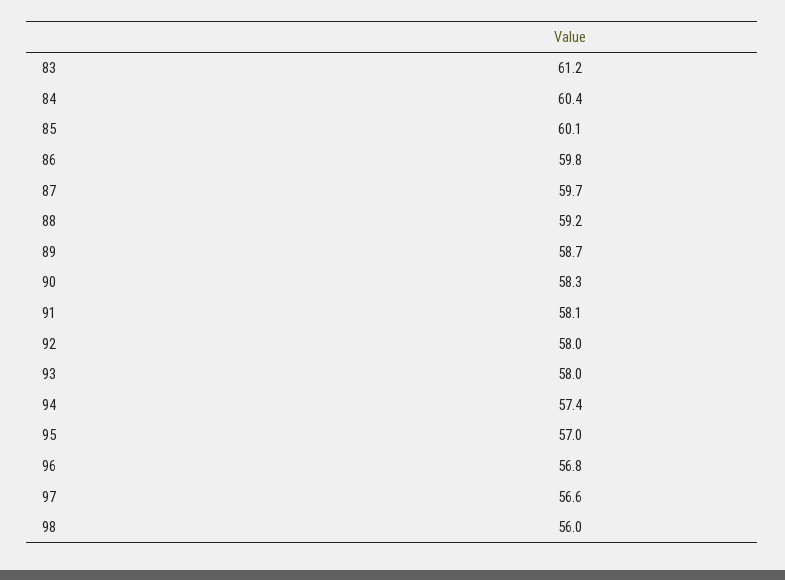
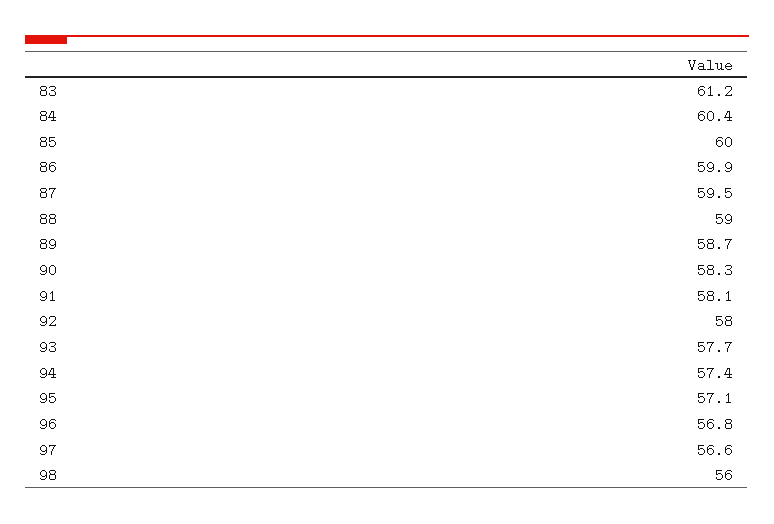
  {
    "83": 61.2,
    "84": 60.4,
-   "85": 60.1,
+   "85": 60,
-   "86": 59.8,
+   "86": 59.9,
-   "87": 59.7,
+   "87": 59.5,
-   "88": 59.2,
+   "88": 59,
    "89": 58.7,
    "90": 58.3,
    "91": 58.1,
    "92": 58,
-   "93": 58,
+   "93": 57.7,
    "94": 57.4,
-   "95": 57,
+   "95": 57.1,
    "96": 56.8,
    "97": 56.6,
    "98": 56
  }

